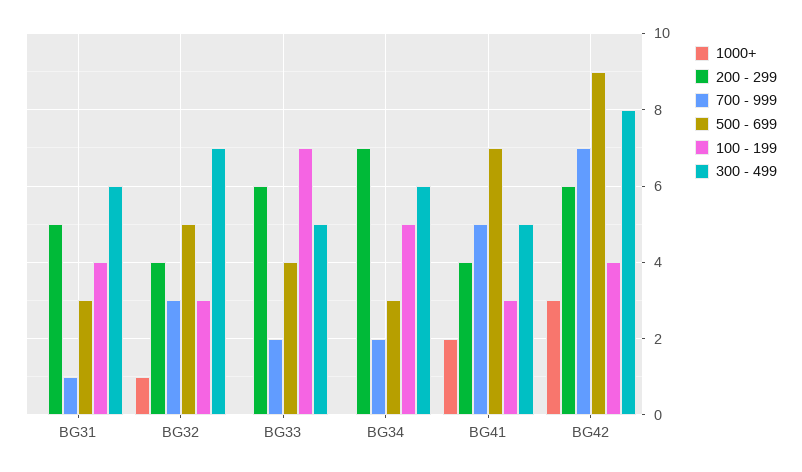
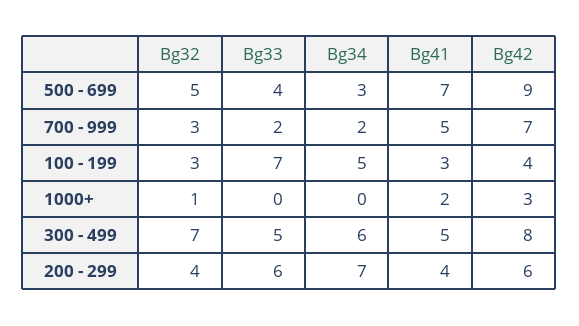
  {
    "1000+": {
-     "BG31": 0,
      "BG32": 1,
      "BG33": 0,
      "BG34": 0,
      "BG41": 2,
      "BG42": 3
    },
    "200 - 299": {
-     "BG31": 5,
      "BG32": 4,
      "BG33": 6,
      "BG34": 7,
      "BG41": 4,
      "BG42": 6
    },
    "700 - 999": {
-     "BG31": 1,
      "BG32": 3,
      "BG33": 2,
      "BG34": 2,
      "BG41": 5,
      "BG42": 7
    },
    "500 - 699": {
-     "BG31": 3,
      "BG32": 5,
      "BG33": 4,
      "BG34": 3,
      "BG41": 7,
      "BG42": 9
    },
    "100 - 199": {
-     "BG31": 4,
      "BG32": 3,
      "BG33": 7,
      "BG34": 5,
      "BG41": 3,
      "BG42": 4
    },
    "300 - 499": {
-     "BG31": 6,
      "BG32": 7,
      "BG33": 5,
      "BG34": 6,
      "BG41": 5,
      "BG42": 8
    }
  }

